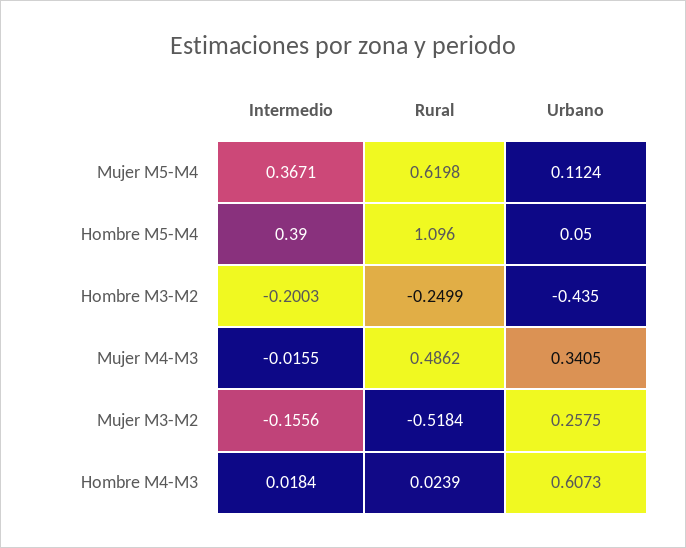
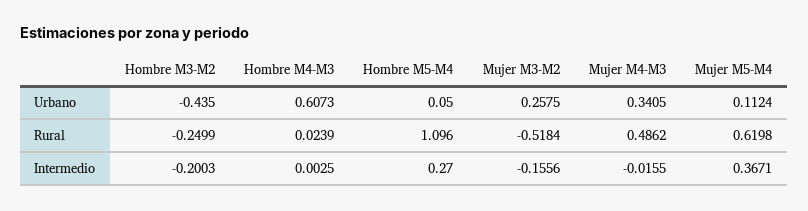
  {
    "Intermedio": {
      "Mujer M5-M4": 0.3671,
-     "Hombre M5-M4": 0.39,
+     "Hombre M5-M4": 0.27,
      "Hombre M3-M2": -0.2003,
      "Mujer M4-M3": -0.0155,
      "Mujer M3-M2": -0.1556,
-     "Hombre M4-M3": 0.0184
+     "Hombre M4-M3": 0.0025
    },
    "Rural": {
      "Mujer M5-M4": 0.6198,
      "Hombre M5-M4": 1.096,
      "Hombre M3-M2": -0.2499,
      "Mujer M4-M3": 0.4862,
      "Mujer M3-M2": -0.5184,
      "Hombre M4-M3": 0.0239
    },
    "Urbano": {
      "Mujer M5-M4": 0.1124,
      "Hombre M5-M4": 0.05,
      "Hombre M3-M2": -0.435,
      "Mujer M4-M3": 0.3405,
      "Mujer M3-M2": 0.2575,
      "Hombre M4-M3": 0.6073
    }
  }

